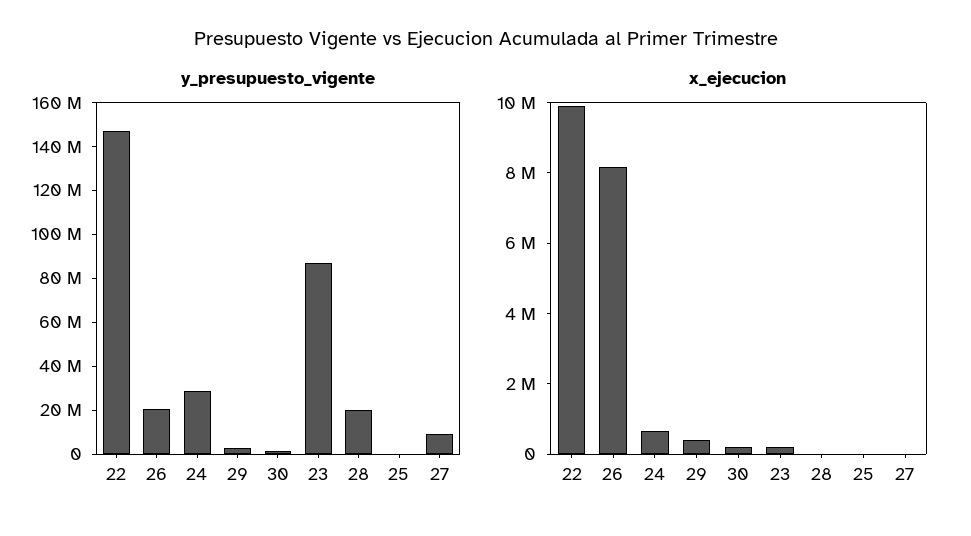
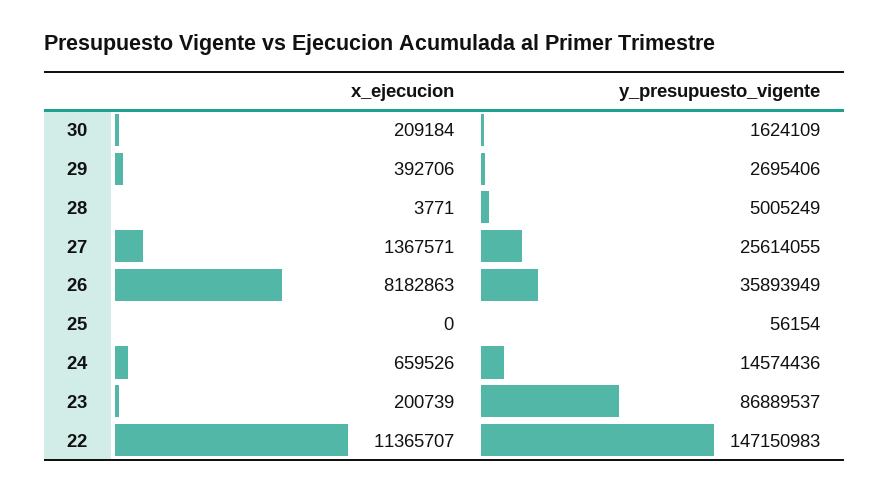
  {
    "y_presupuesto_vigente": {
      "22": 147150983,
-     "26": 20000000,
+     "26": 35893949,
-     "24": 30000000,
+     "24": 14574436,
      "29": 2695406,
      "30": 1624109,
      "23": 86889537,
-     "28": 20000000,
+     "28": 5005249,
      "25": 56154,
-     "27": 10000000
+     "27": 25614055
    },
    "x_ejecucion": {
-     "22": 10000000,
+     "22": 11365707,
      "26": 8182863,
      "24": 659526,
      "29": 392706,
      "30": 209184,
      "23": 200739,
      "28": 3771,
      "25": 0,
-     "27": 0
+     "27": 1367571
    }
  }

